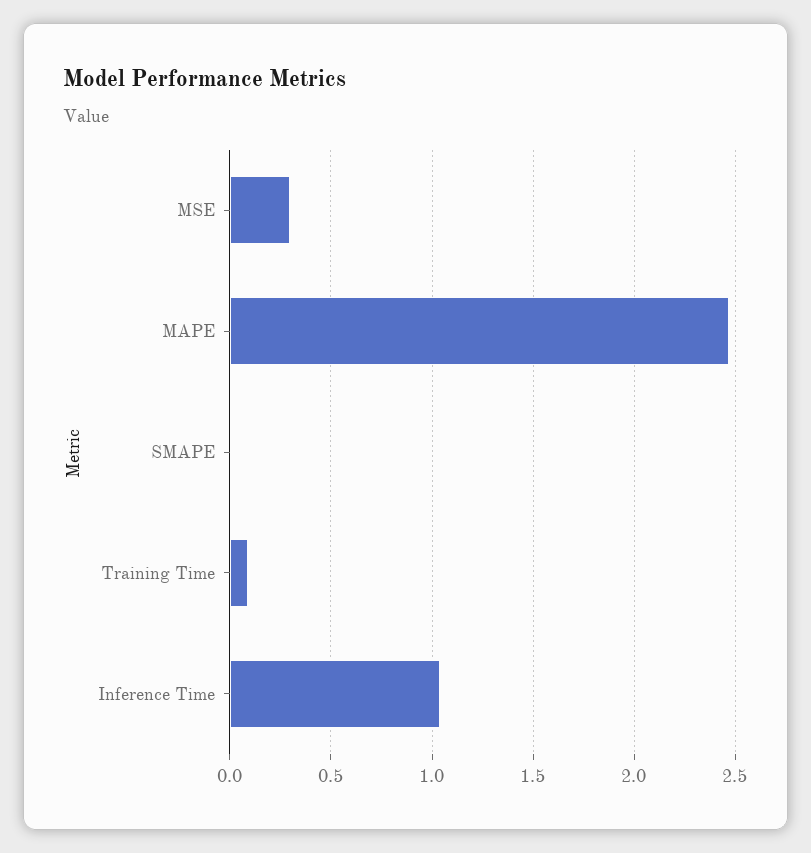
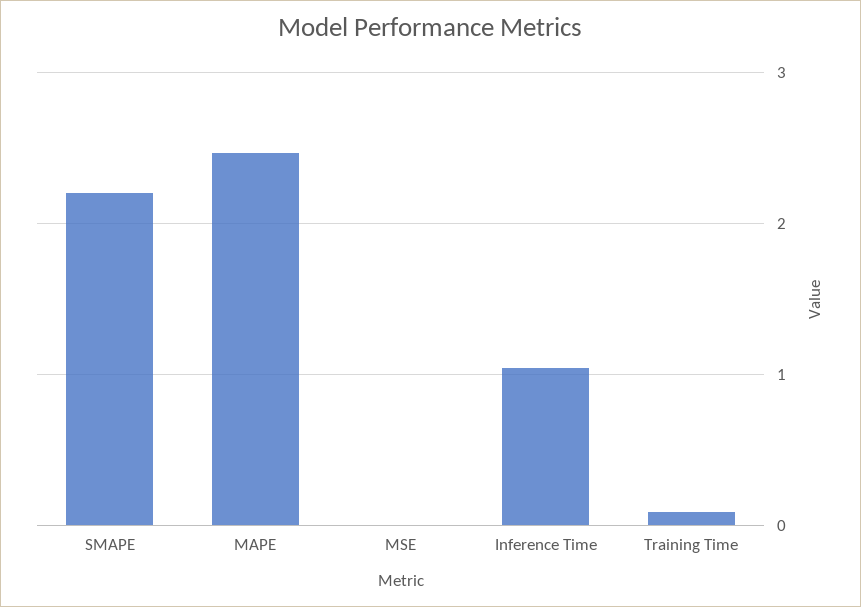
  {
-   "MSE": 0.3,
+   "MSE": 0,
    "MAPE": 2.45,
-   "SMAPE": 0,
+   "SMAPE": 2.2,
    "Training Time": 0.1,
    "Inference Time": 1.05
  }

